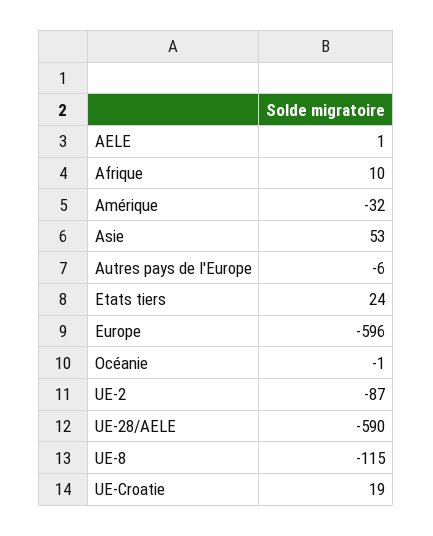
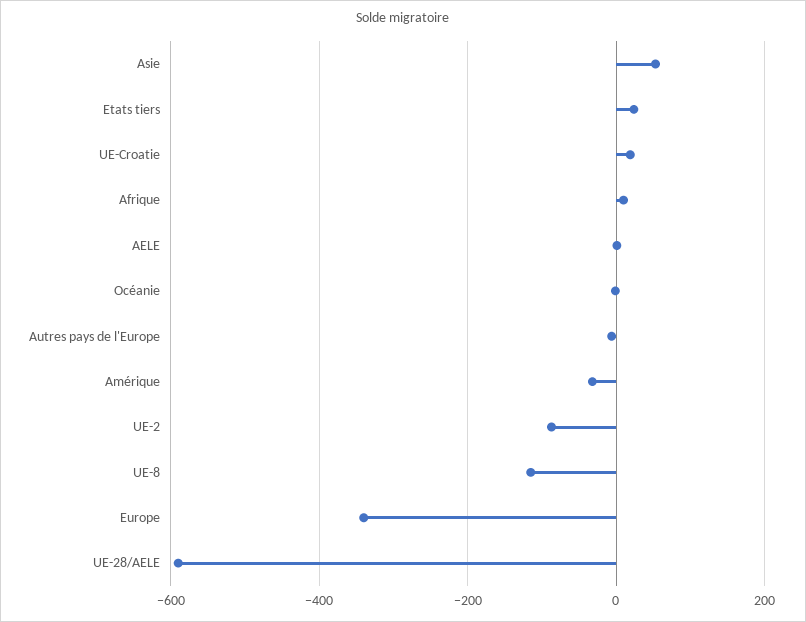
  {
    "AELE": 1,
    "Afrique": 10,
    "Amérique": -32,
    "Asie": 53,
    "Autres pays de l'Europe": -6,
    "Etats tiers": 24,
-   "Europe": -596,
+   "Europe": -340,
    "Océanie": -1,
    "UE-2": -87,
    "UE-28/AELE": -590,
    "UE-8": -115,
    "UE-Croatie": 19
  }

